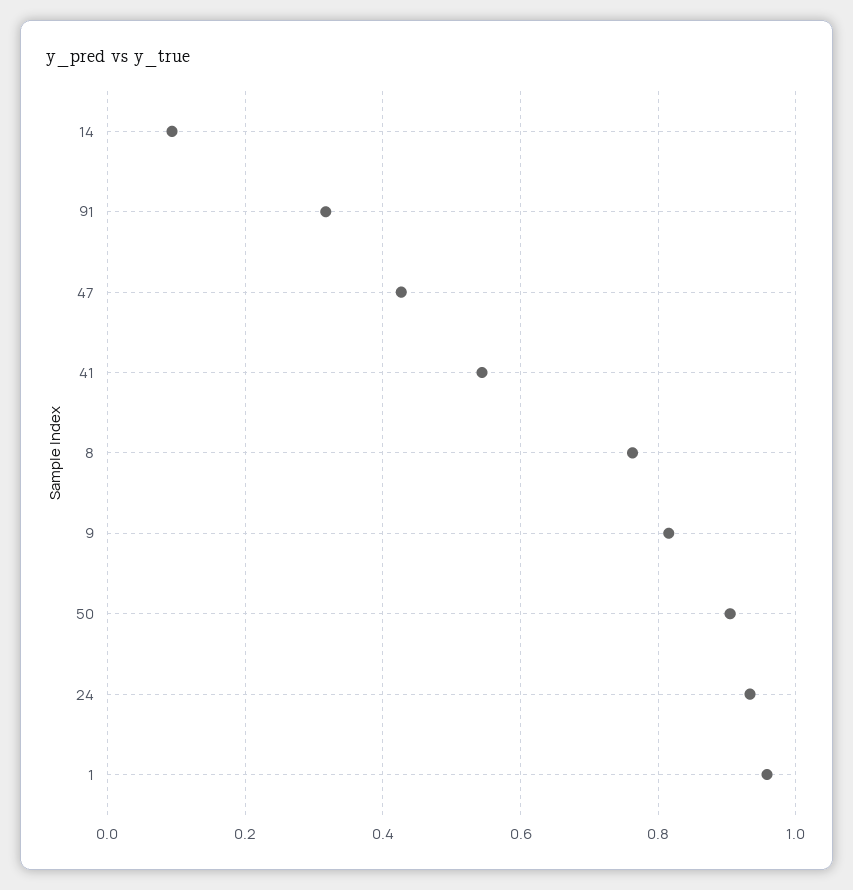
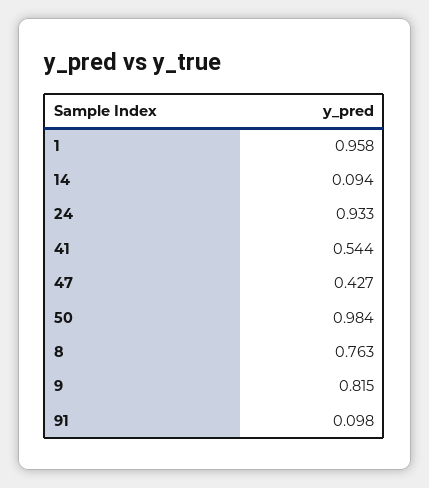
  {
    "14": 0.094,
-   "91": 0.32,
+   "91": 0.098,
    "47": 0.427,
    "41": 0.544,
    "8": 0.763,
    "9": 0.815,
-   "50": 0.9,
+   "50": 0.984,
    "24": 0.933,
    "1": 0.958
  }

